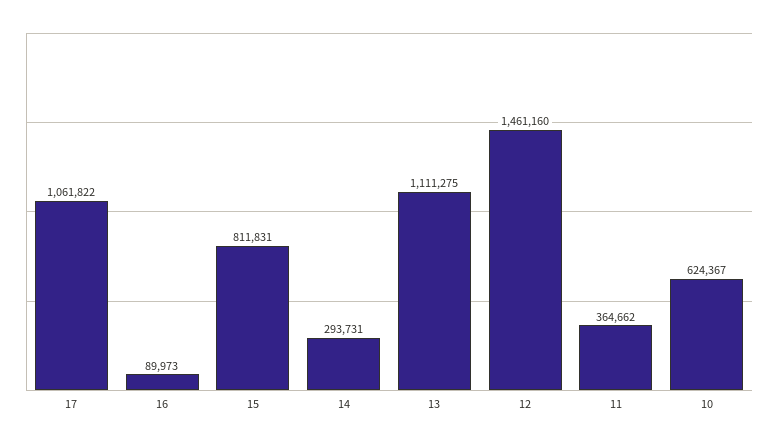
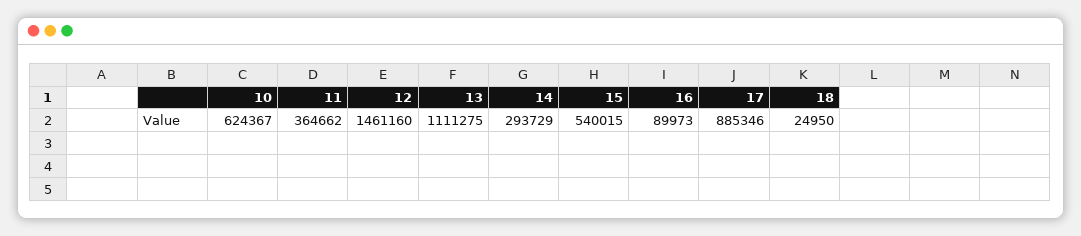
  {
-   "17": 1061822,
+   "17": 885346,
    "16": 89973,
-   "15": 811831,
+   "15": 540015,
-   "14": 293731,
+   "14": 293729,
    "13": 1111275,
    "12": 1461160,
    "11": 364662,
-   "10": 624367
+   "10": 624367,
+   "18": 24950
  }

